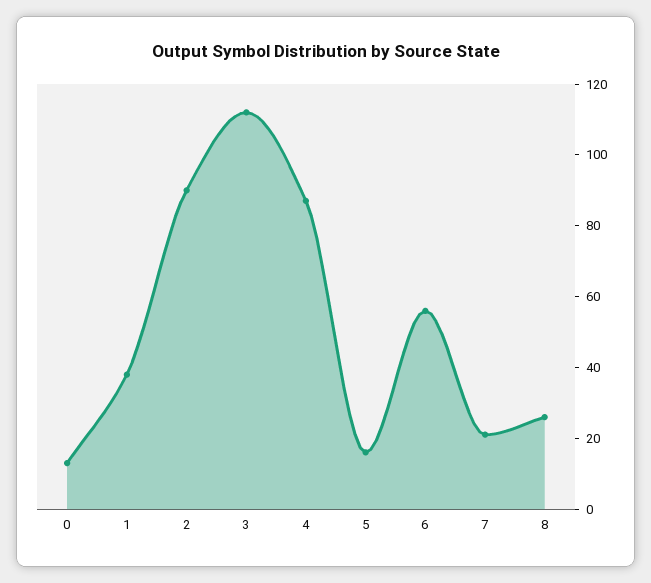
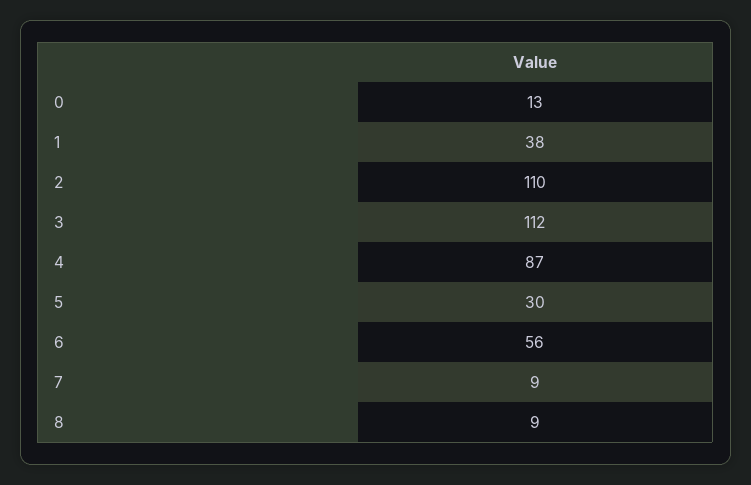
  {
    "0": 13,
    "1": 38,
-   "2": 90,
+   "2": 110,
    "3": 112,
    "4": 87,
-   "5": 15,
+   "5": 30,
    "6": 56,
-   "7": 20,
+   "7": 9,
-   "8": 25
+   "8": 9
  }

